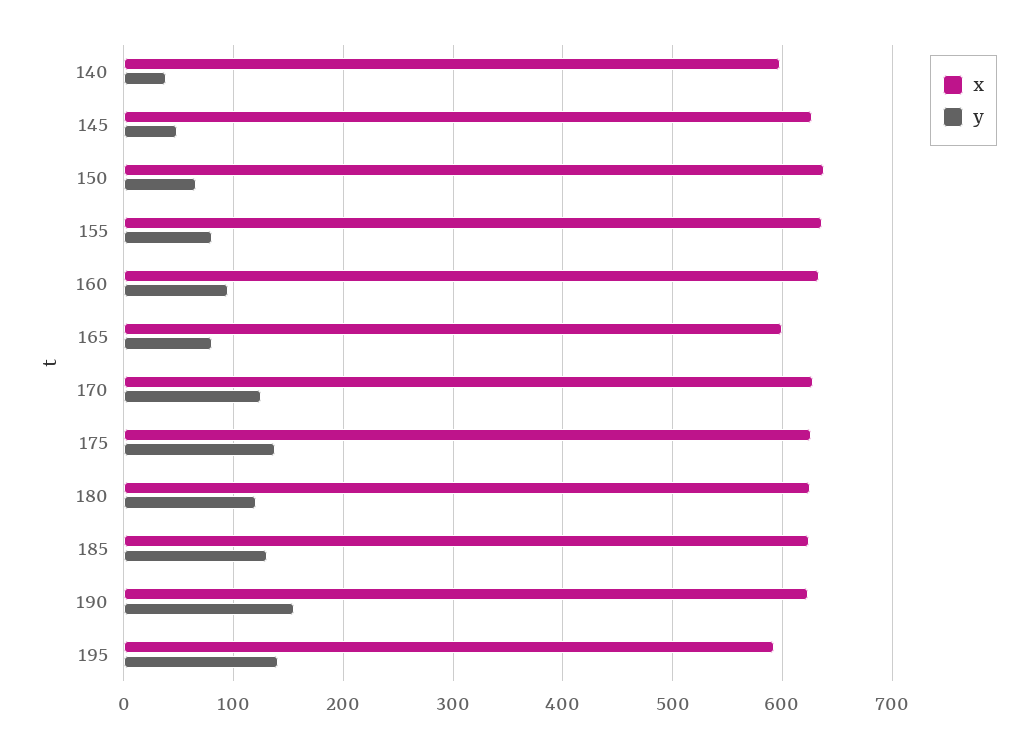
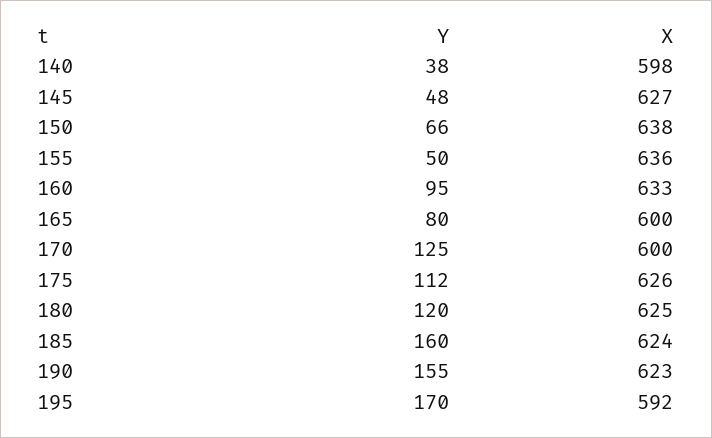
  {
    "x": {
      "140": 598,
      "145": 627,
      "150": 638,
      "155": 636,
      "160": 633,
      "165": 600,
-     "170": 630,
+     "170": 600,
      "175": 626,
      "180": 625,
      "185": 624,
      "190": 623,
      "195": 592
    },
    "y": {
      "140": 38,
      "145": 48,
      "150": 66,
-     "155": 80,
+     "155": 50,
      "160": 95,
      "165": 80,
      "170": 125,
-     "175": 140,
+     "175": 112,
      "180": 120,
-     "185": 130,
+     "185": 160,
      "190": 155,
-     "195": 140
+     "195": 170
    }
  }

